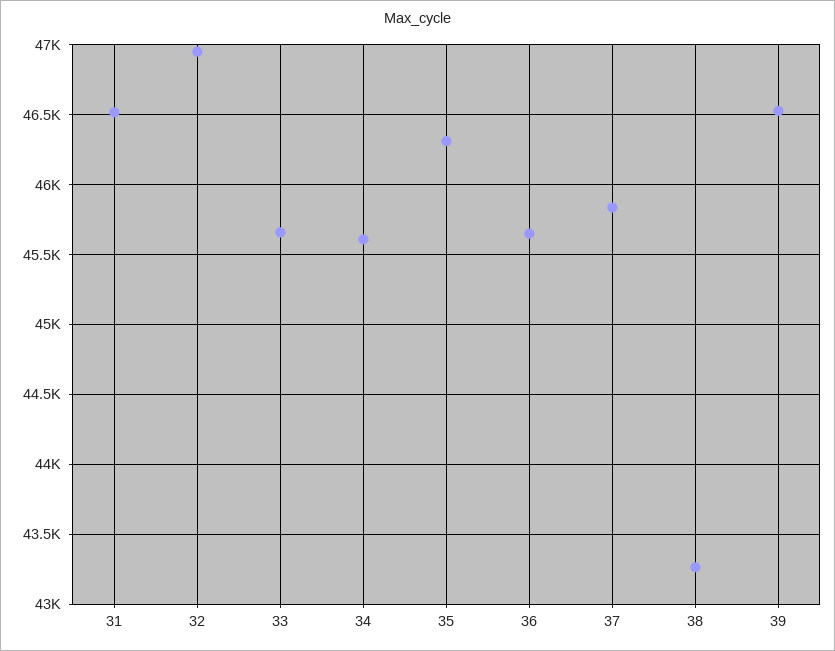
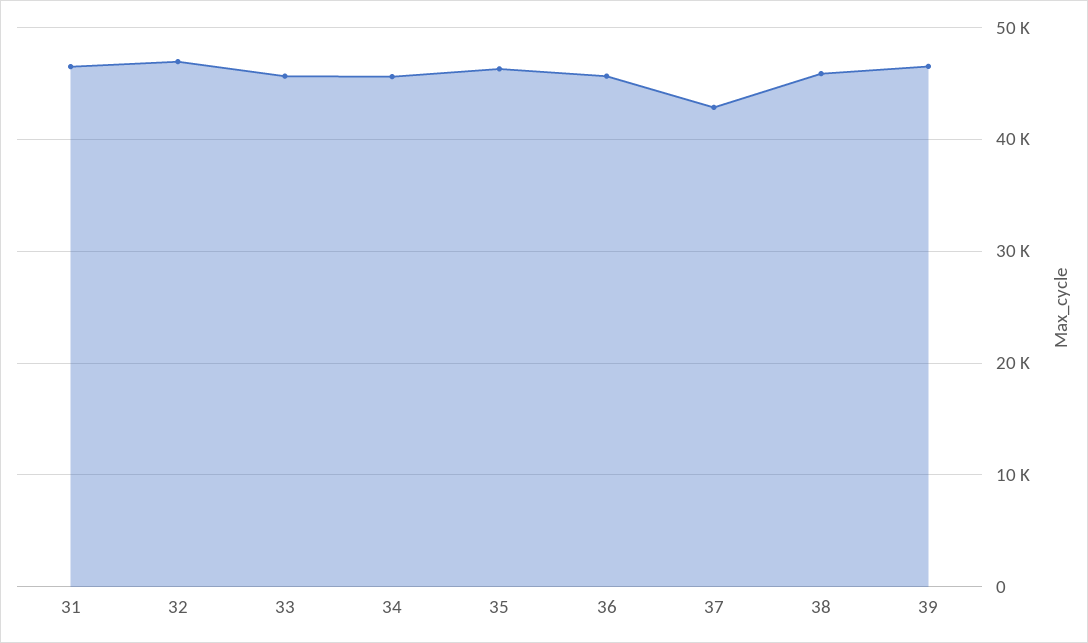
  {
    "31": 46500,
    "32": 46950,
    "33": 45650,
    "34": 45600,
    "35": 46300,
    "36": 45650,
-   "37": 45850,
+   "37": 43000,
-   "38": 43250,
+   "38": 46000,
    "39": 46550
  }

